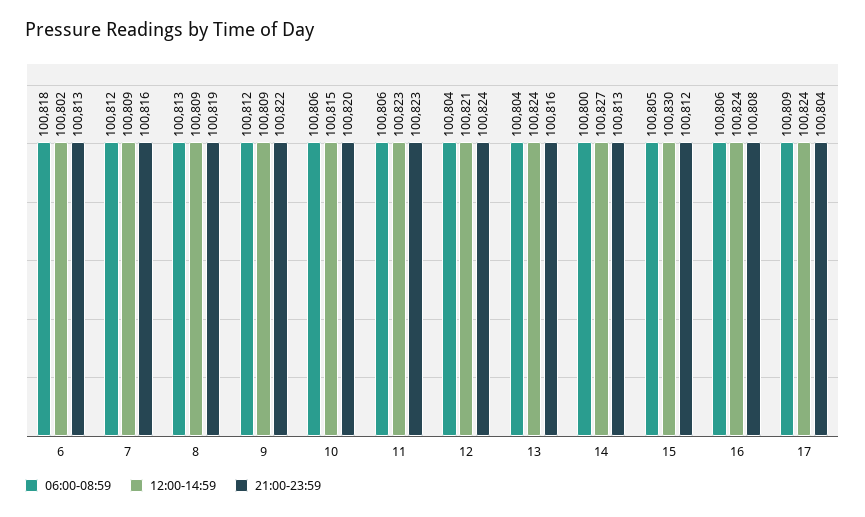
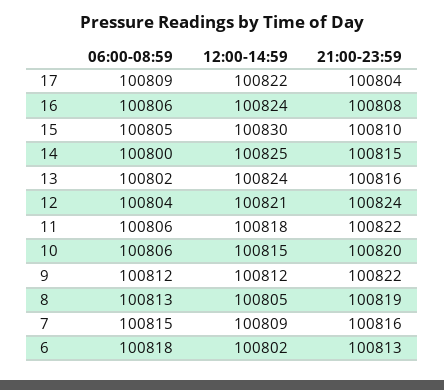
  {
    "06:00-08:59": {
      "6": 100818,
-     "7": 100812,
+     "7": 100815,
      "8": 100813,
      "9": 100812,
      "10": 100806,
      "11": 100806,
      "12": 100804,
-     "13": 100804,
+     "13": 100802,
      "14": 100800,
      "15": 100805,
      "16": 100806,
      "17": 100809
    },
    "12:00-14:59": {
      "6": 100802,
      "7": 100809,
-     "8": 100809,
+     "8": 100805,
-     "9": 100809,
+     "9": 100812,
      "10": 100815,
-     "11": 100823,
+     "11": 100818,
      "12": 100821,
      "13": 100824,
-     "14": 100827,
+     "14": 100825,
      "15": 100830,
      "16": 100824,
-     "17": 100824
+     "17": 100822
    },
    "21:00-23:59": {
      "6": 100813,
      "7": 100816,
      "8": 100819,
      "9": 100822,
      "10": 100820,
-     "11": 100823,
+     "11": 100822,
      "12": 100824,
      "13": 100816,
-     "14": 100813,
+     "14": 100815,
-     "15": 100812,
+     "15": 100810,
      "16": 100808,
      "17": 100804
    }
  }

